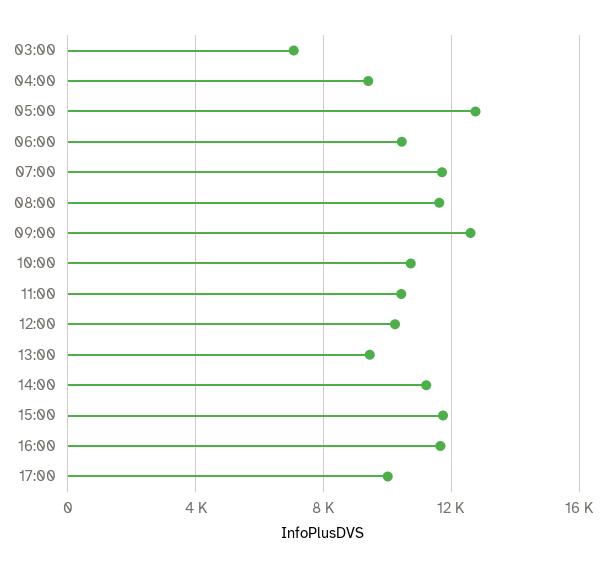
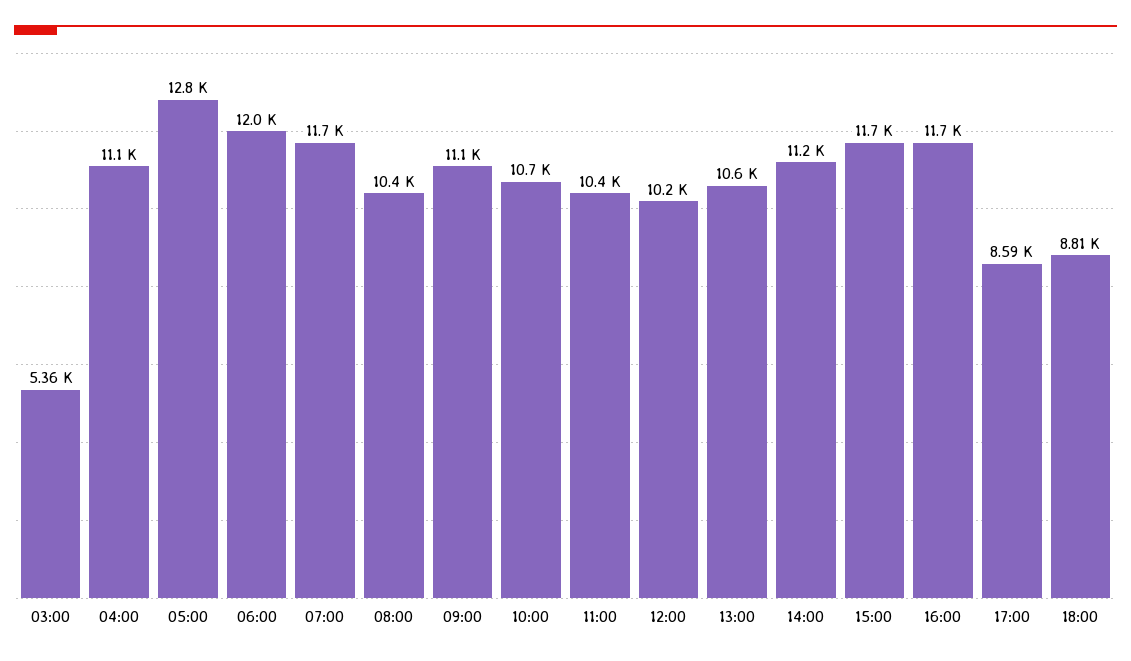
  {
-   "03:00": 7000,
+   "03:00": 5360,
-   "04:00": 9500,
+   "04:00": 11100,
    "05:00": 12800,
-   "06:00": 10500,
+   "06:00": 12000,
    "07:00": 11700,
-   "08:00": 11500,
+   "08:00": 10400,
-   "09:00": 12500,
+   "09:00": 11100,
    "10:00": 10700,
    "11:00": 10400,
    "12:00": 10200,
-   "13:00": 9500,
+   "13:00": 10600,
    "14:00": 11200,
    "15:00": 11700,
    "16:00": 11700,
-   "17:00": 10000
+   "17:00": 8590,
+   "18:00": 8810
  }

